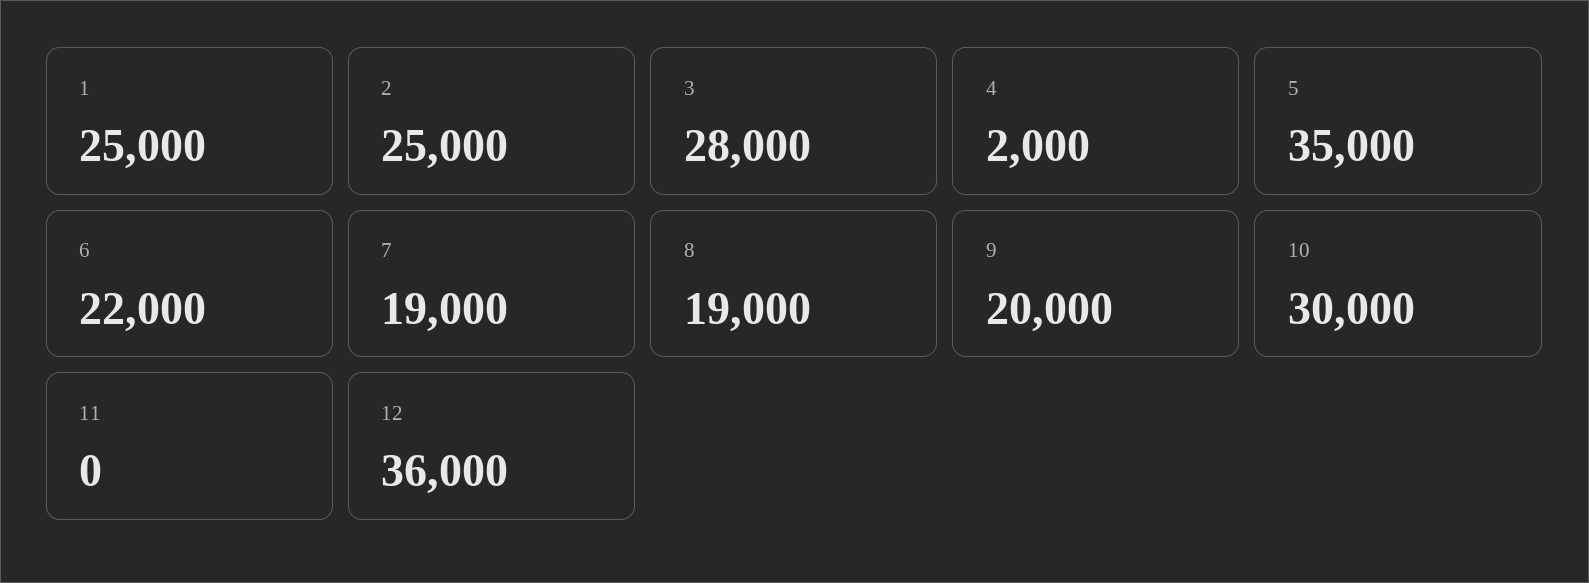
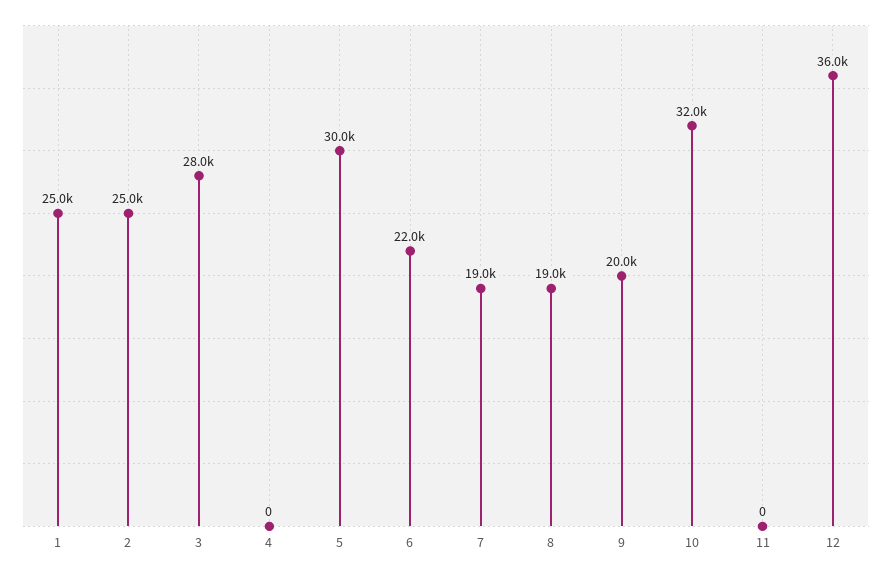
  {
    "1": 25000,
    "2": 25000,
    "3": 28000,
-   "4": 2000,
+   "4": 0,
-   "5": 35000,
+   "5": 30000,
    "6": 22000,
    "7": 19000,
    "8": 19000,
    "9": 20000,
-   "10": 30000,
+   "10": 32000,
    "11": 0,
    "12": 36000
  }

